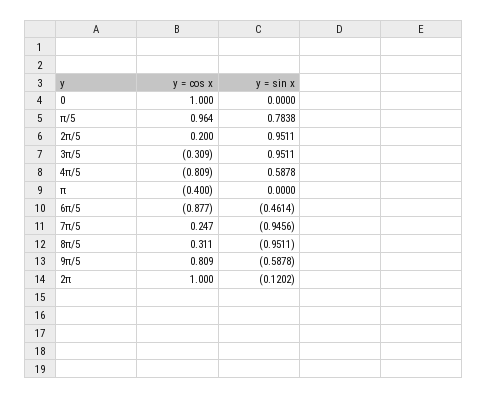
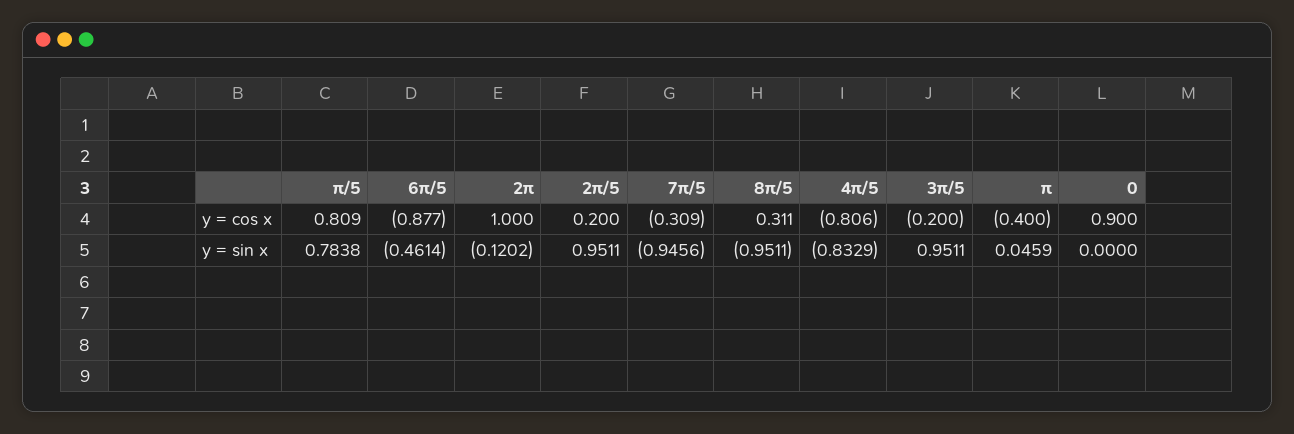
  {
    "y = cos x": {
-     "0": 1,
+     "0": 0.9,
-     "π/5": 0.964,
+     "π/5": 0.809,
      "2π/5": 0.2,
-     "3π/5": -0.309,
+     "3π/5": -0.2,
-     "4π/5": -0.809,
+     "4π/5": -0.806,
      "π": -0.4,
      "6π/5": -0.877,
-     "7π/5": 0.247,
+     "7π/5": -0.309,
      "8π/5": 0.311,
-     "9π/5": 0.809,
      "2π": 1
    },
    "y = sin x": {
      "0": 0,
      "π/5": 0.7838,
      "2π/5": 0.9511,
      "3π/5": 0.9511,
-     "4π/5": 0.5878,
+     "4π/5": -0.8329,
-     "π": 0,
+     "π": 0.0459,
      "6π/5": -0.4614,
      "7π/5": -0.9456,
      "8π/5": -0.9511,
-     "9π/5": -0.5878,
      "2π": -0.1202
    }
  }

